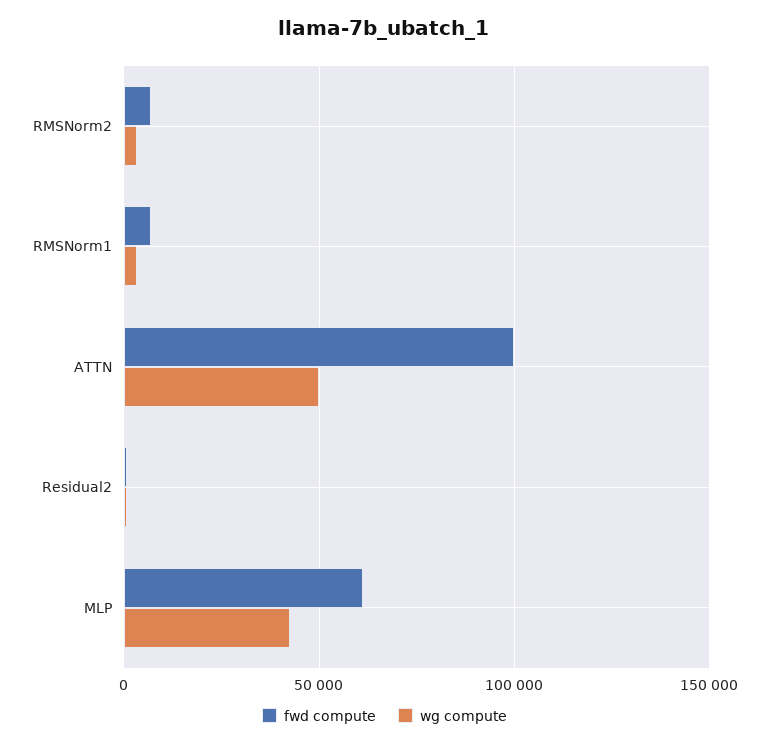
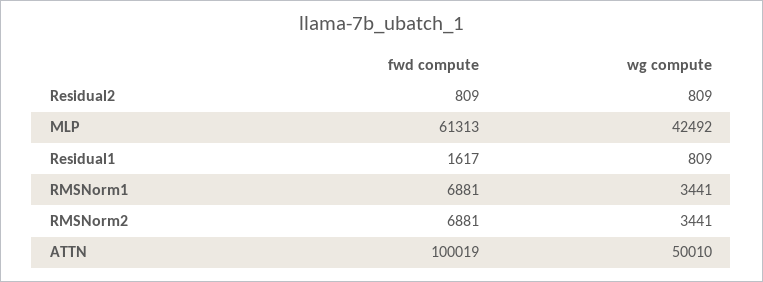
  {
    "fwd compute": {
      "RMSNorm2": 6881,
      "RMSNorm1": 6881,
      "ATTN": 100019,
      "Residual2": 809,
-     "MLP": 61313
+     "MLP": 61313,
+     "Residual1": 1617
    },
    "wg compute": {
      "RMSNorm2": 3441,
      "RMSNorm1": 3441,
      "ATTN": 50010,
      "Residual2": 809,
-     "MLP": 42492
+     "MLP": 42492,
+     "Residual1": 809
    }
  }

